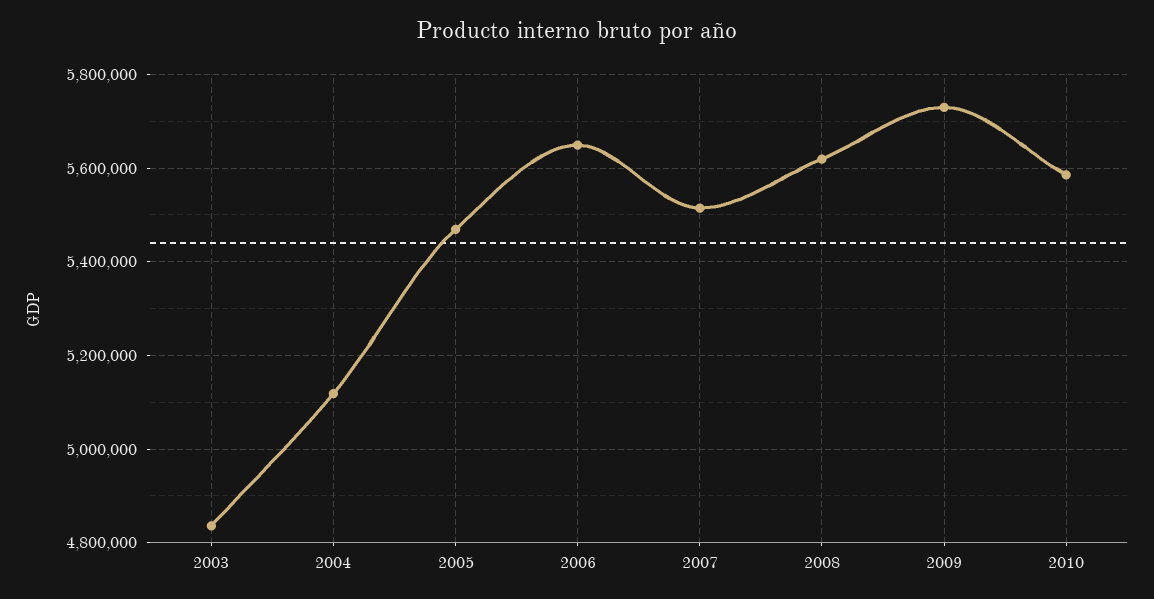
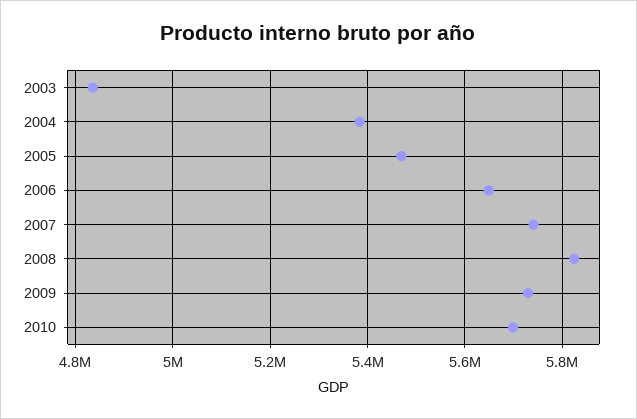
  {
    "2003": 4840000,
-   "2004": 5120000,
+   "2004": 5380000,
    "2005": 5460000,
    "2006": 5640000,
-   "2007": 5520000,
+   "2007": 5740000,
-   "2008": 5620000,
+   "2008": 5820000,
    "2009": 5720000,
-   "2010": 5580000
+   "2010": 5700000
  }

